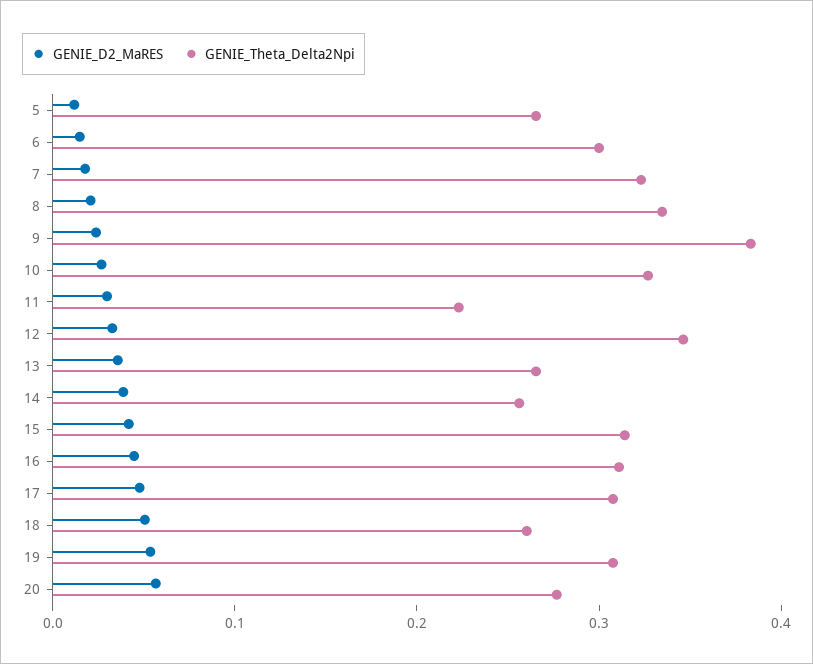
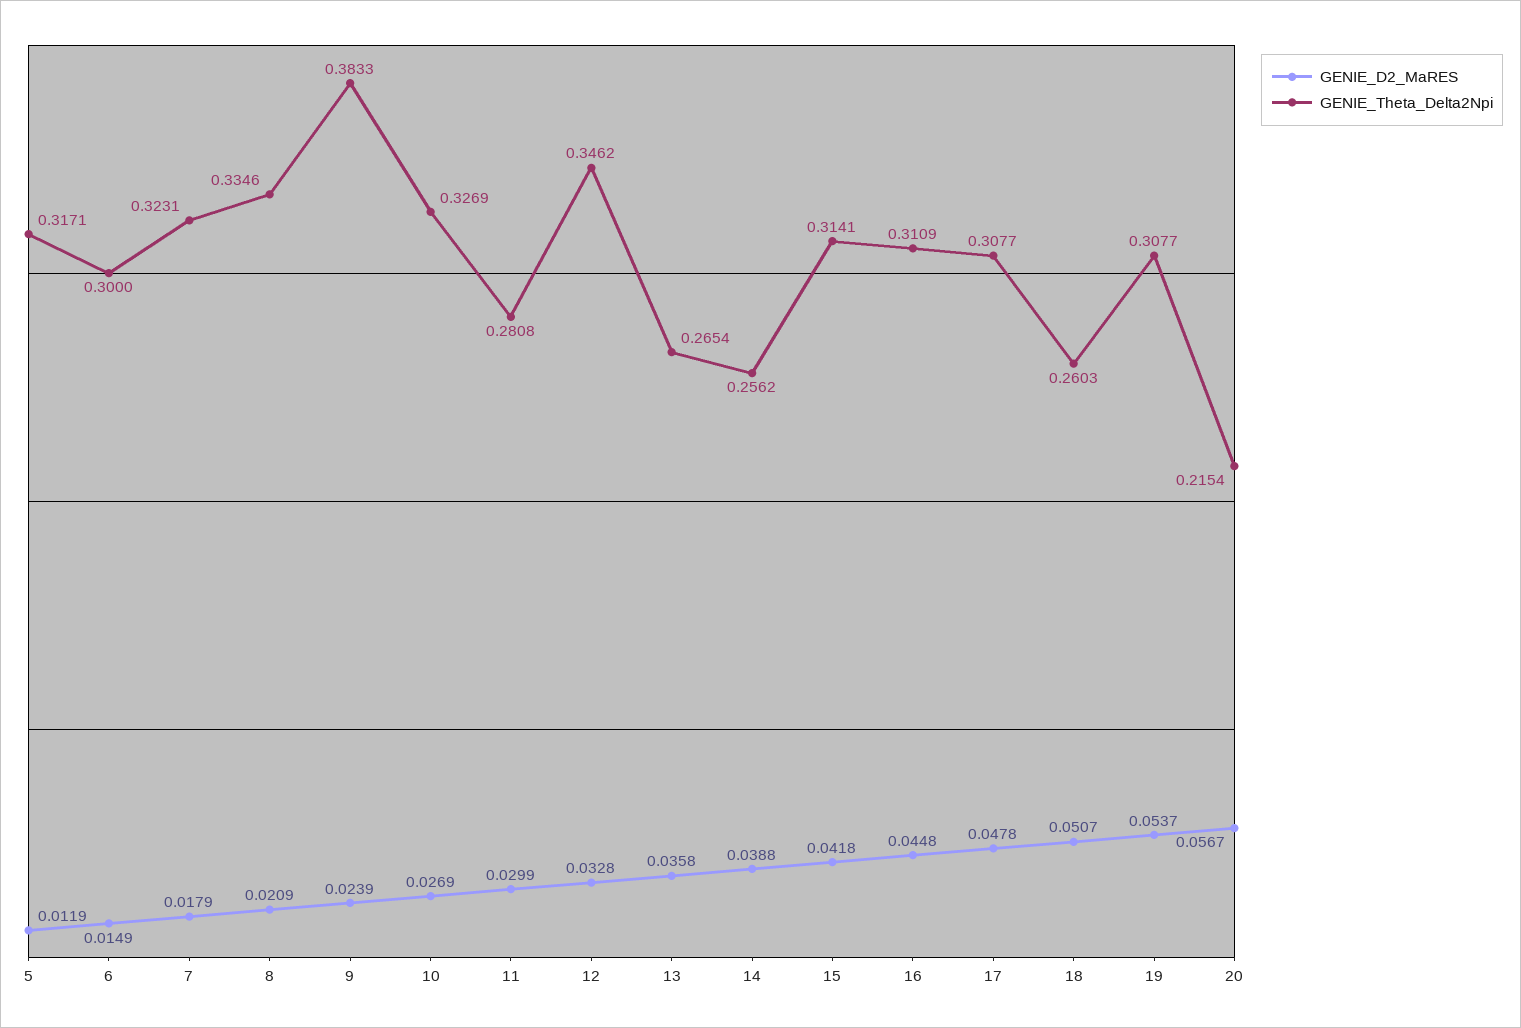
  {
    "GENIE_D2_MaRES": {
      "5": 0.0119,
      "6": 0.0149,
      "7": 0.0179,
      "8": 0.0209,
      "9": 0.0239,
      "10": 0.0269,
      "11": 0.0299,
      "12": 0.0328,
      "13": 0.0358,
      "14": 0.0388,
      "15": 0.0418,
      "16": 0.0448,
      "17": 0.0478,
      "18": 0.0507,
      "19": 0.0537,
      "20": 0.0567
    },
    "GENIE_Theta_Delta2Npi": {
-     "5": 0.26,
+     "5": 0.3171,
      "6": 0.3,
      "7": 0.3231,
      "8": 0.3346,
      "9": 0.3833,
      "10": 0.3269,
-     "11": 0.22,
+     "11": 0.2808,
      "12": 0.3462,
      "13": 0.2654,
      "14": 0.2562,
      "15": 0.3141,
      "16": 0.3109,
      "17": 0.3077,
      "18": 0.2603,
      "19": 0.3077,
-     "20": 0.28
+     "20": 0.2154
    }
  }

